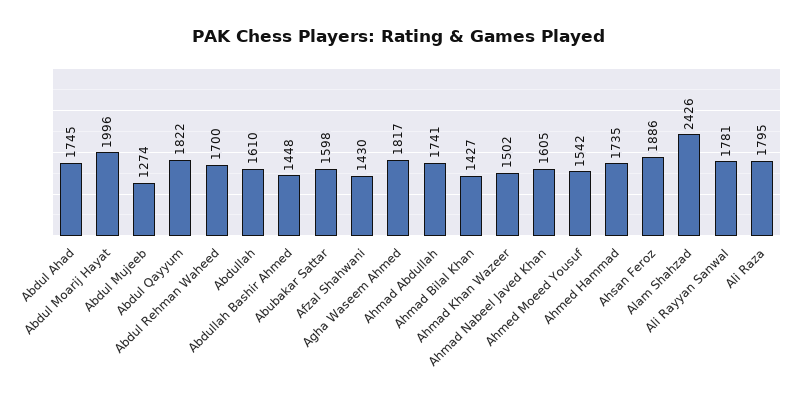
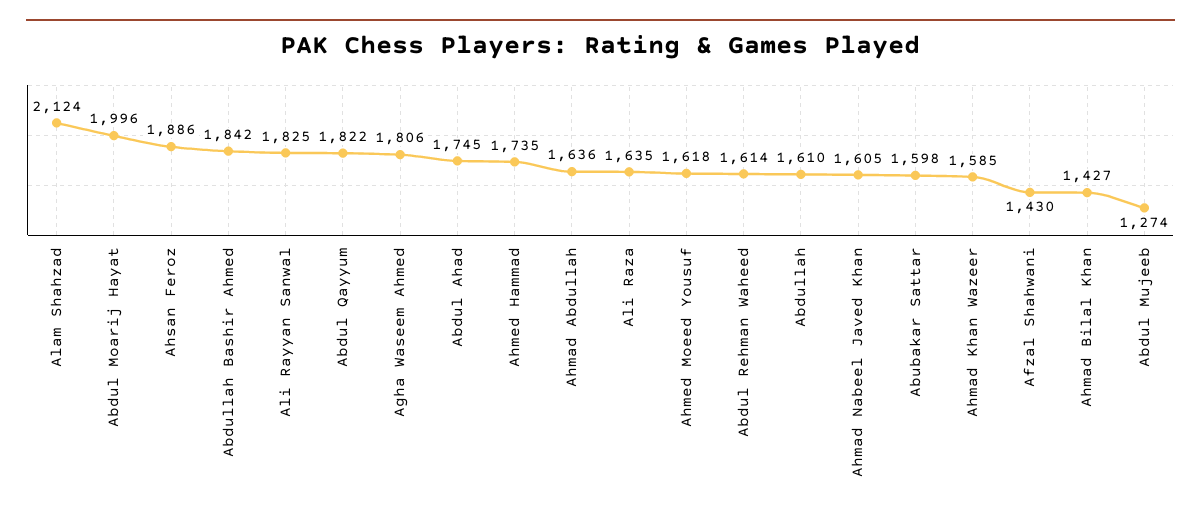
  {
    "Abdul Ahad": 1745,
    "Abdul Moarij Hayat": 1996,
    "Abdul Mujeeb": 1274,
    "Abdul Qayyum": 1822,
-   "Abdul Rehman Waheed": 1700,
+   "Abdul Rehman Waheed": 1614,
    "Abdullah": 1610,
-   "Abdullah Bashir Ahmed": 1448,
+   "Abdullah Bashir Ahmed": 1842,
    "Abubakar Sattar": 1598,
    "Afzal Shahwani": 1430,
-   "Agha Waseem Ahmed": 1817,
+   "Agha Waseem Ahmed": 1806,
-   "Ahmad Abdullah": 1741,
+   "Ahmad Abdullah": 1636,
    "Ahmad Bilal Khan": 1427,
-   "Ahmad Khan Wazeer": 1502,
+   "Ahmad Khan Wazeer": 1585,
    "Ahmad Nabeel Javed Khan": 1605,
-   "Ahmed Moeed Yousuf": 1542,
+   "Ahmed Moeed Yousuf": 1618,
    "Ahmed Hammad": 1735,
    "Ahsan Feroz": 1886,
-   "Alam Shahzad": 2426,
+   "Alam Shahzad": 2124,
-   "Ali Rayyan Sanwal": 1781,
+   "Ali Rayyan Sanwal": 1825,
-   "Ali Raza": 1795
+   "Ali Raza": 1635
  }

